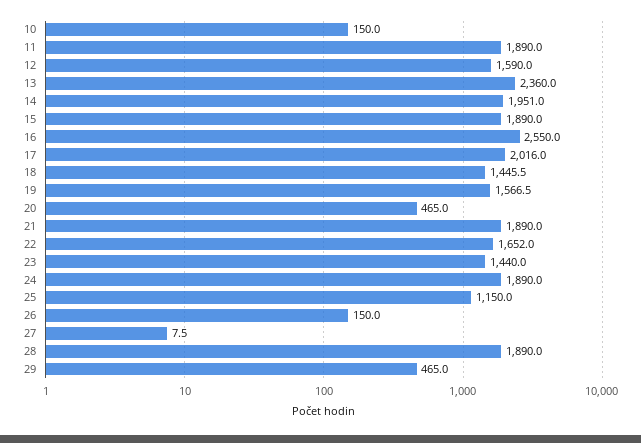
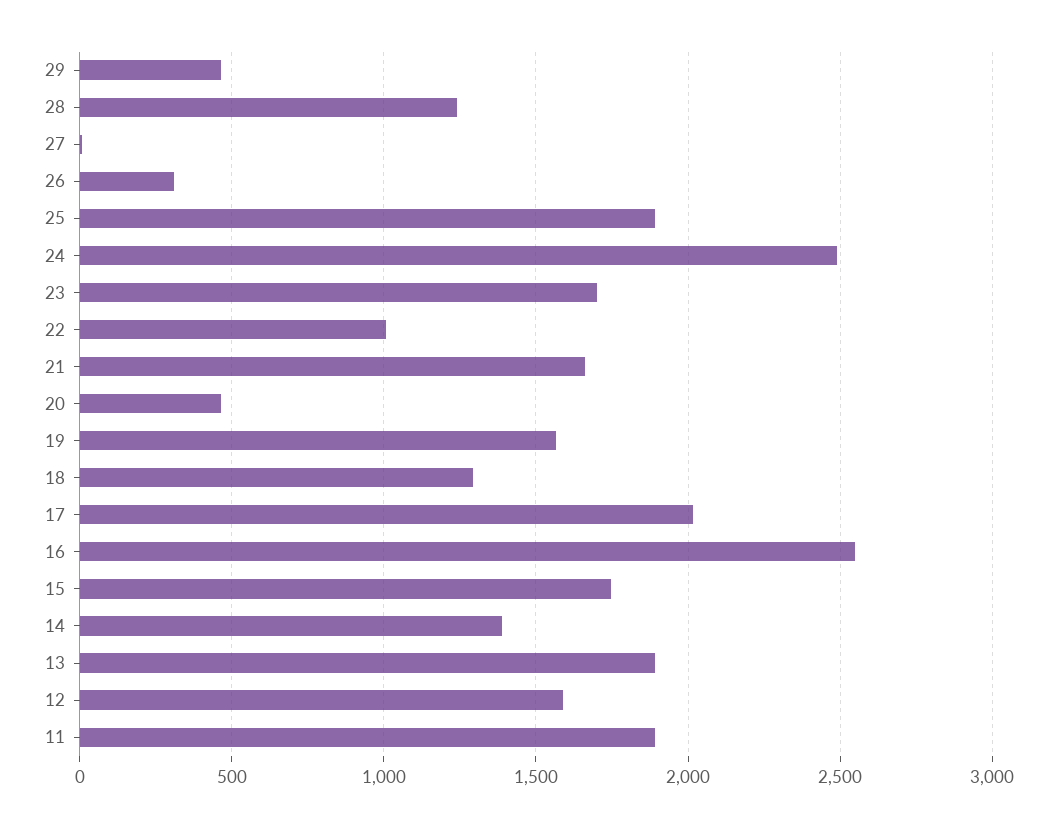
  {
-   "10": 150,
    "11": 1890,
    "12": 1590,
-   "13": 2360,
+   "13": 1900,
-   "14": 1951,
+   "14": 1400,
-   "15": 1890,
+   "15": 1750,
    "16": 2550,
    "17": 2016,
-   "18": 1445.5,
+   "18": 1300,
    "19": 1566.5,
    "20": 465,
-   "21": 1890,
+   "21": 1650,
-   "22": 1652,
+   "22": 1000,
-   "23": 1440,
+   "23": 1700,
-   "24": 1890,
+   "24": 2500,
-   "25": 1150,
+   "25": 1900,
-   "26": 150,
+   "26": 300,
    "27": 7.5,
-   "28": 1890,
+   "28": 1250,
    "29": 465
  }

